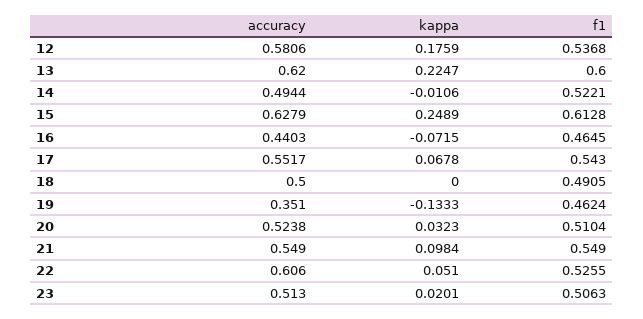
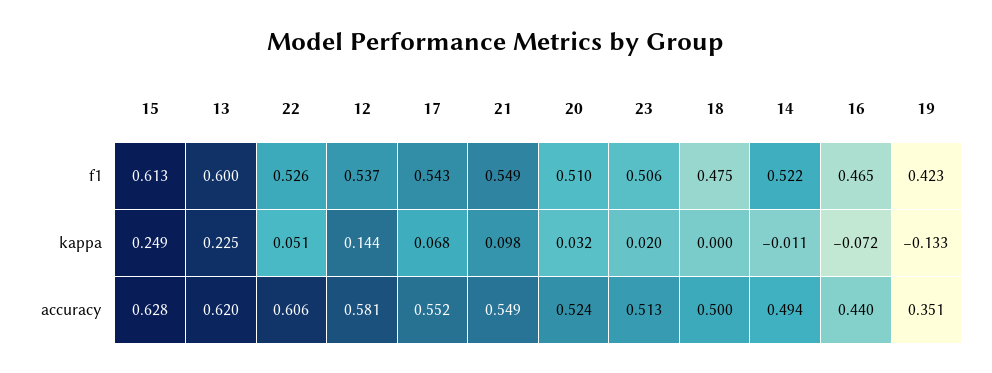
  {
    "accuracy": {
      "12": 0.5806,
      "13": 0.62,
      "14": 0.4944,
      "15": 0.6279,
      "16": 0.4403,
      "17": 0.5517,
      "18": 0.5,
      "19": 0.351,
      "20": 0.5238,
      "21": 0.549,
      "22": 0.606,
      "23": 0.513
    },
    "kappa": {
-     "12": 0.1759,
+     "12": 0.144,
      "13": 0.2247,
      "14": -0.0106,
      "15": 0.2489,
      "16": -0.0715,
      "17": 0.0678,
      "18": 0,
      "19": -0.1333,
      "20": 0.0323,
      "21": 0.0984,
      "22": 0.051,
      "23": 0.0201
    },
    "f1": {
      "12": 0.5368,
      "13": 0.6,
      "14": 0.5221,
      "15": 0.6128,
      "16": 0.4645,
      "17": 0.543,
-     "18": 0.4905,
+     "18": 0.475,
-     "19": 0.4624,
+     "19": 0.423,
      "20": 0.5104,
      "21": 0.549,
      "22": 0.5255,
      "23": 0.5063
    }
  }

